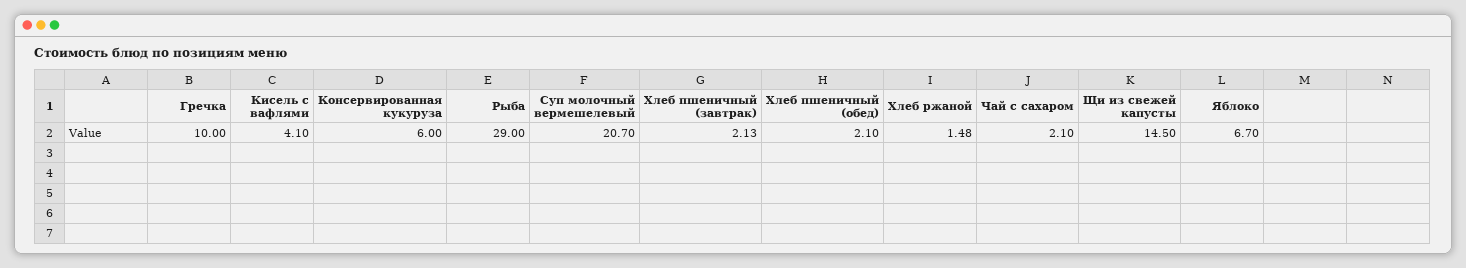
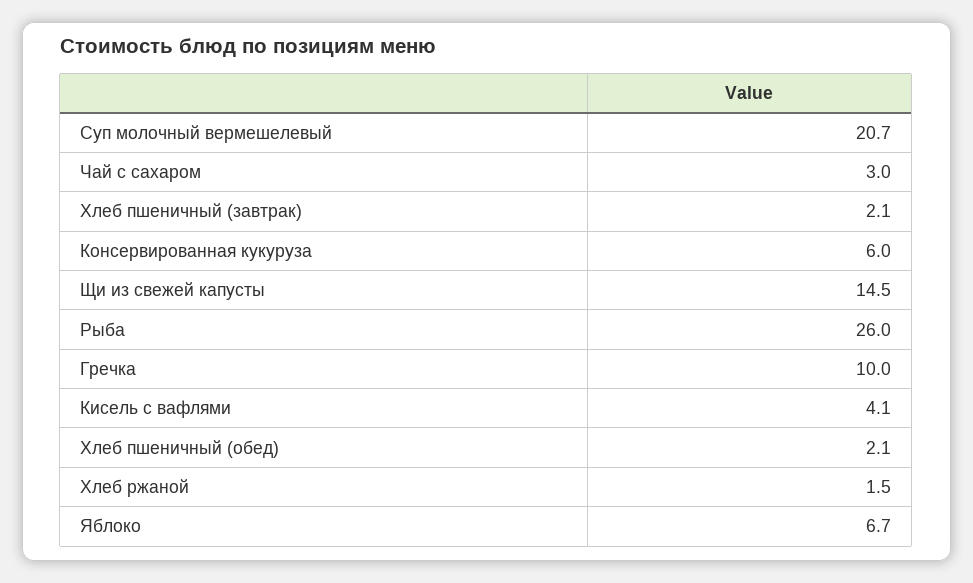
  {
    "Гречка": 10,
    "Кисель с вафлями": 4.1,
    "Консервированная кукуруза": 6,
-   "Рыба": 29,
+   "Рыба": 26,
    "Суп молочный вермешелевый": 20.7,
    "Хлеб пшеничный (завтрак)": 2.13,
    "Хлеб пшеничный (обед)": 2.1,
    "Хлеб ржаной": 1.48,
-   "Чай с сахаром": 2.1,
+   "Чай с сахаром": 3,
    "Щи из свежей капусты": 14.5,
    "Яблоко": 6.7
  }

